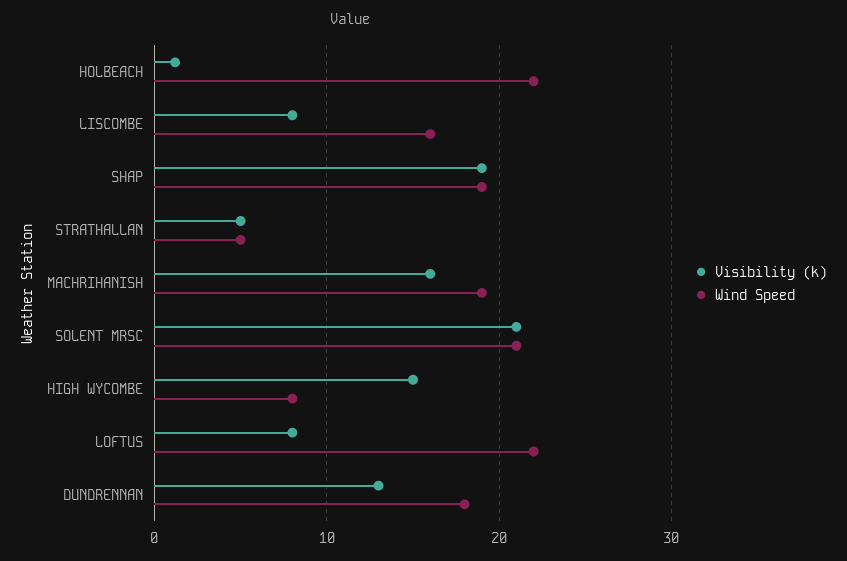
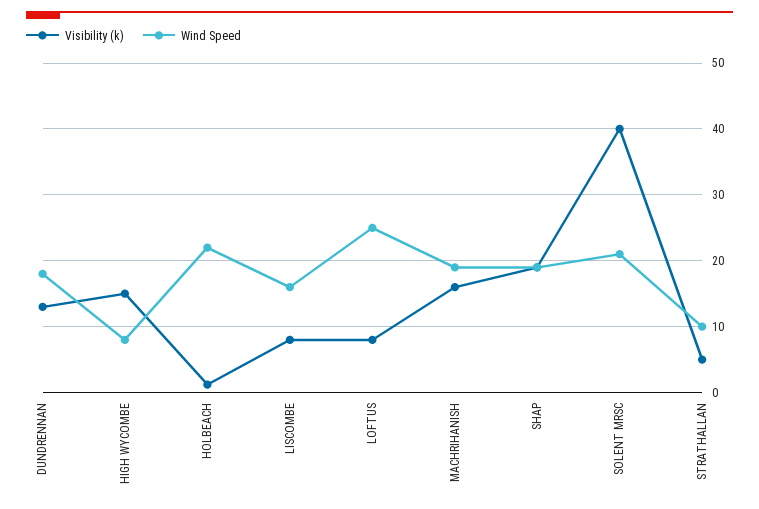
  {
    "Visibility (k)": {
      "HOLBEACH": 1,
      "LISCOMBE": 8,
      "SHAP": 19,
      "STRATHALLAN": 5,
      "MACHRIHANISH": 16,
-     "SOLENT MRSC": 21,
+     "SOLENT MRSC": 40,
      "HIGH WYCOMBE": 15,
      "LOFTUS": 8,
      "DUNDRENNAN": 13
    },
    "Wind Speed": {
      "HOLBEACH": 22,
      "LISCOMBE": 16,
      "SHAP": 19,
-     "STRATHALLAN": 5,
+     "STRATHALLAN": 10,
      "MACHRIHANISH": 19,
      "SOLENT MRSC": 21,
      "HIGH WYCOMBE": 8,
-     "LOFTUS": 22,
+     "LOFTUS": 25,
      "DUNDRENNAN": 18
    }
  }

